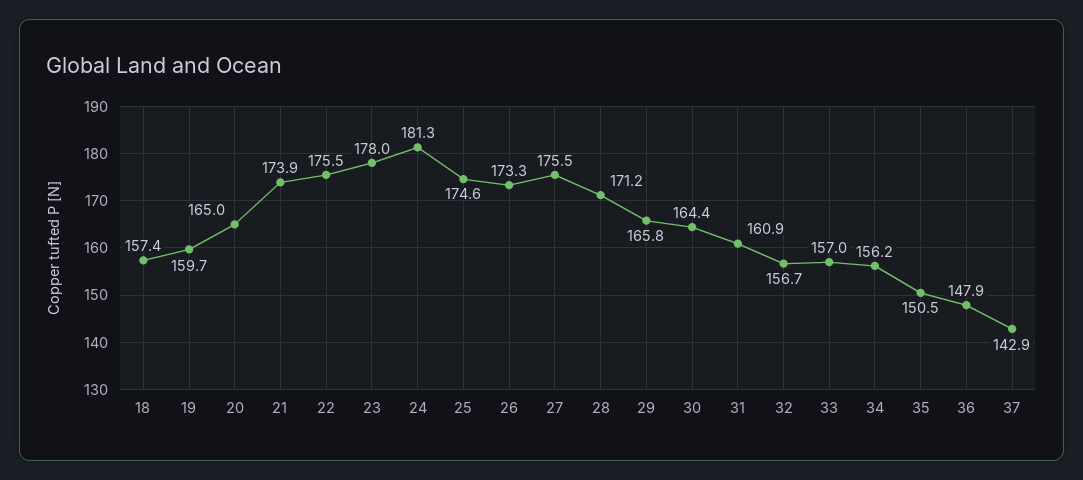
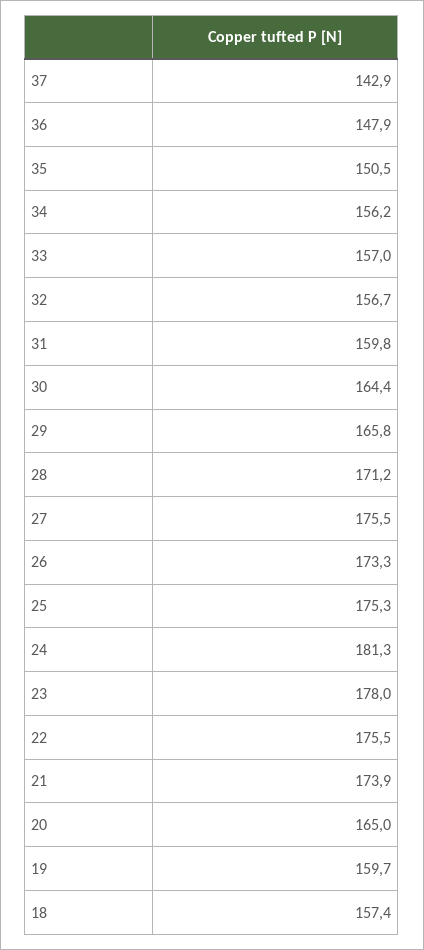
  {
    "18": 157.4,
    "19": 159.7,
    "20": 165,
    "21": 173.9,
    "22": 175.5,
    "23": 178,
    "24": 181.3,
-   "25": 174.6,
+   "25": 175.3,
    "26": 173.3,
    "27": 175.5,
    "28": 171.2,
    "29": 165.8,
    "30": 164.4,
-   "31": 160.9,
+   "31": 159.8,
    "32": 156.7,
    "33": 157,
    "34": 156.2,
    "35": 150.5,
    "36": 147.9,
    "37": 142.9
  }

